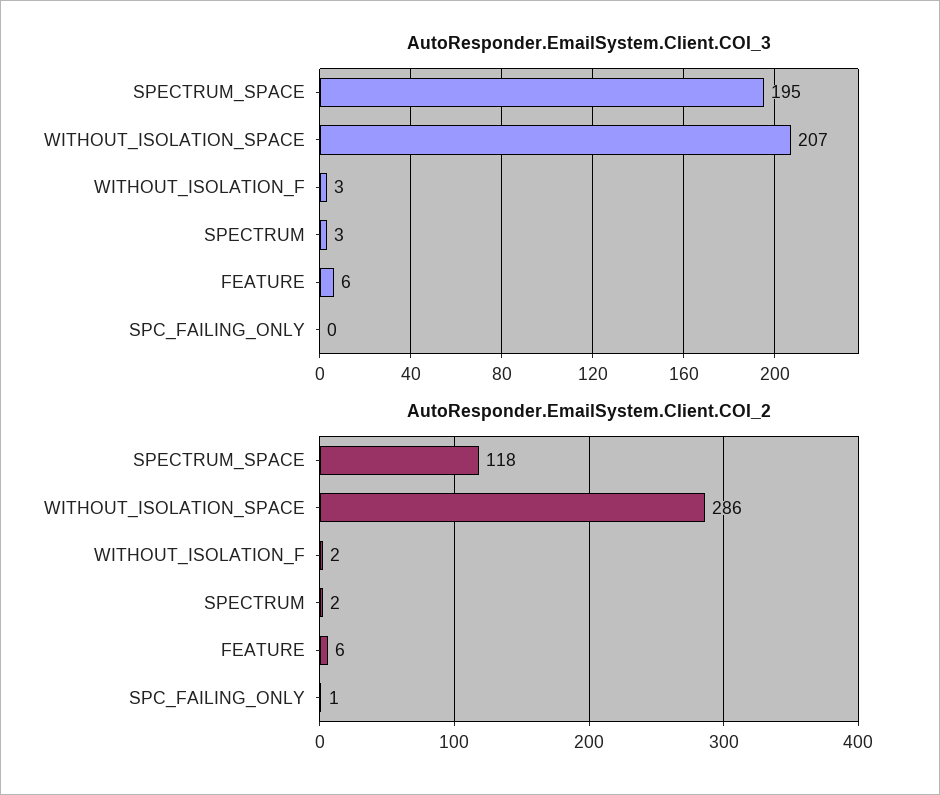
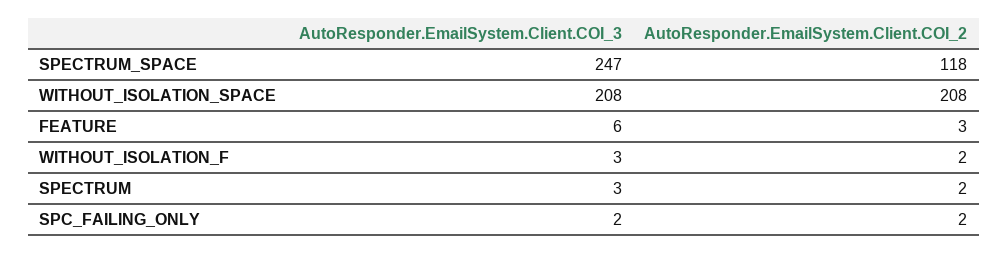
  {
    "AutoResponder.EmailSystem.Client.COI_3": {
-     "SPECTRUM_SPACE": 195,
+     "SPECTRUM_SPACE": 247,
-     "WITHOUT_ISOLATION_SPACE": 207,
+     "WITHOUT_ISOLATION_SPACE": 208,
      "WITHOUT_ISOLATION_F": 3,
      "SPECTRUM": 3,
      "FEATURE": 6,
-     "SPC_FAILING_ONLY": 0
+     "SPC_FAILING_ONLY": 2
    },
    "AutoResponder.EmailSystem.Client.COI_2": {
      "SPECTRUM_SPACE": 118,
-     "WITHOUT_ISOLATION_SPACE": 286,
+     "WITHOUT_ISOLATION_SPACE": 208,
      "WITHOUT_ISOLATION_F": 2,
      "SPECTRUM": 2,
-     "FEATURE": 6,
+     "FEATURE": 3,
-     "SPC_FAILING_ONLY": 1
+     "SPC_FAILING_ONLY": 2
    }
  }

